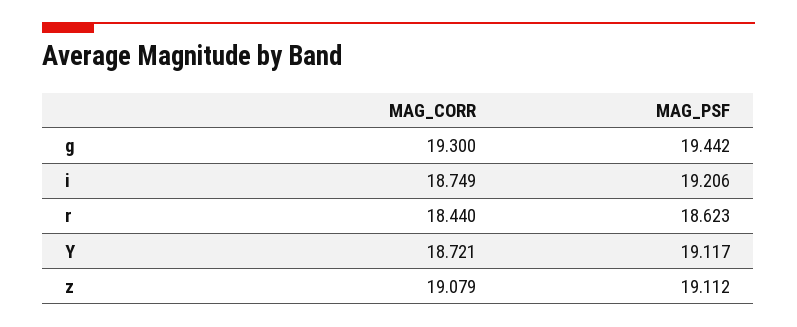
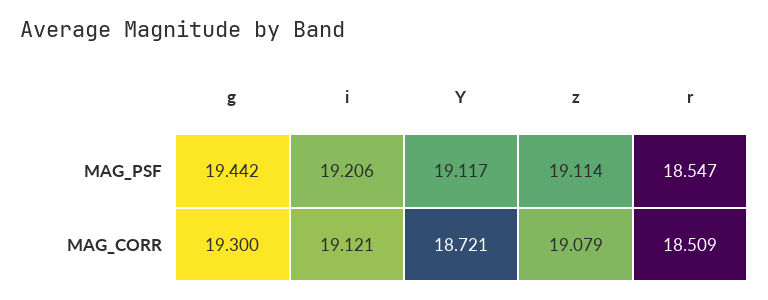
  {
    "MAG_CORR": {
      "g": 19.3,
-     "i": 18.749,
+     "i": 19.121,
-     "r": 18.44,
+     "r": 18.509,
      "Y": 18.721,
      "z": 19.079
    },
    "MAG_PSF": {
      "g": 19.442,
      "i": 19.206,
-     "r": 18.623,
+     "r": 18.547,
      "Y": 19.117,
-     "z": 19.112
+     "z": 19.114
    }
  }

